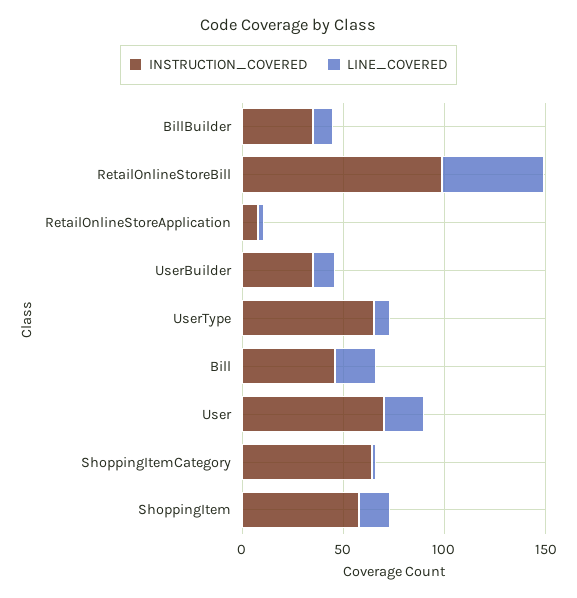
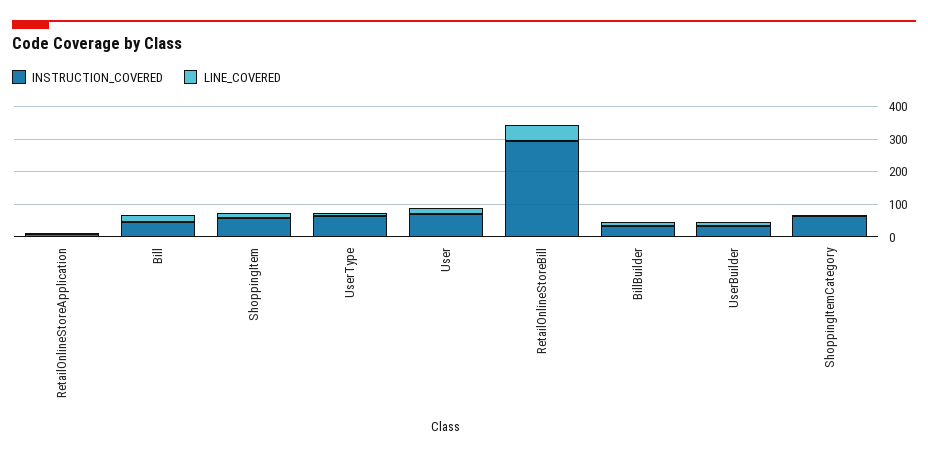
  {
    "INSTRUCTION_COVERED": {
      "BillBuilder": 40,
-     "RetailOnlineStoreBill": 100,
+     "RetailOnlineStoreBill": 300,
      "RetailOnlineStoreApplication": 10,
      "UserBuilder": 40,
      "UserType": 70,
      "Bill": 50,
      "User": 70,
      "ShoppingItemCategory": 60,
      "ShoppingItem": 60
    },
    "LINE_COVERED": {
      "BillBuilder": 10,
      "RetailOnlineStoreBill": 50,
      "RetailOnlineStoreApplication": 0,
      "UserBuilder": 10,
      "UserType": 10,
      "Bill": 20,
      "User": 20,
      "ShoppingItemCategory": 0,
      "ShoppingItem": 20
    }
  }

